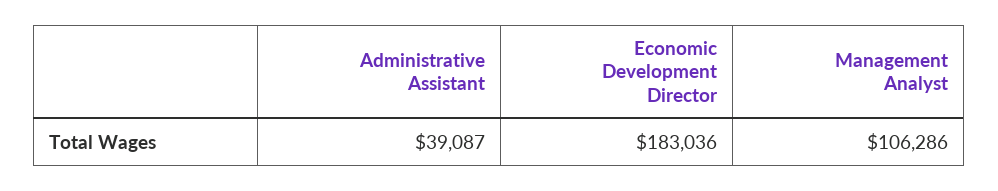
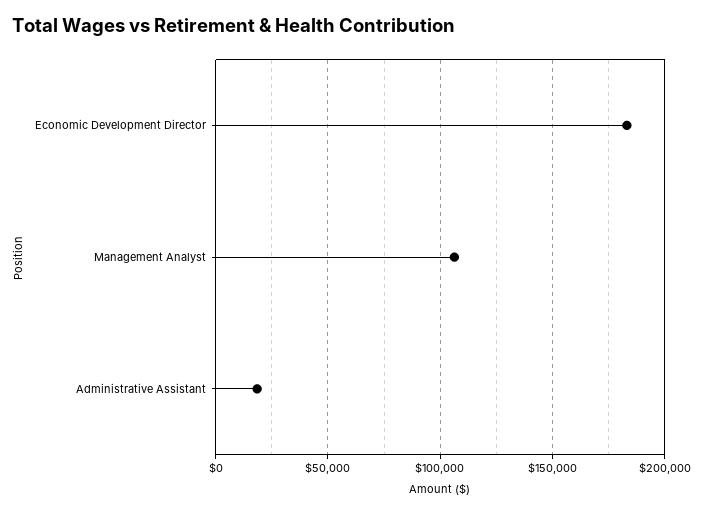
  {
-   "Administrative Assistant": 39087,
+   "Administrative Assistant": 20000,
    "Economic Development Director": 183036,
    "Management Analyst": 106286
  }

